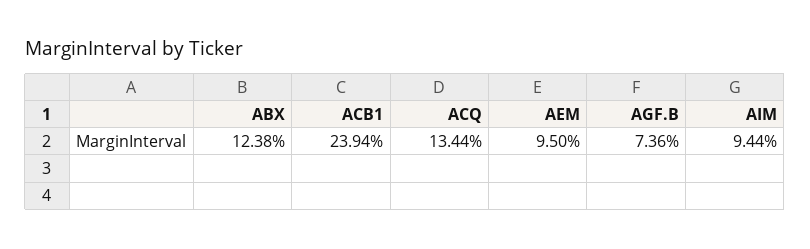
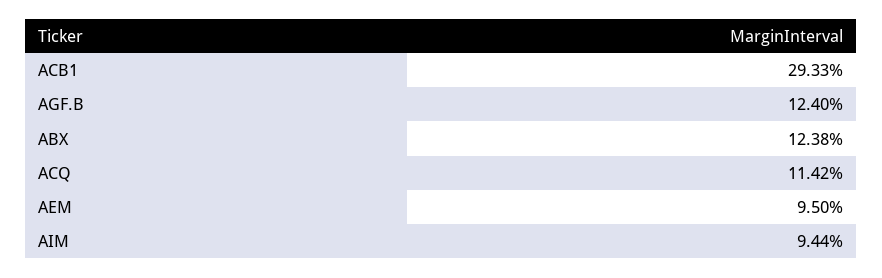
  {
    "ABX": 12.38,
-   "ACB1": 23.94,
+   "ACB1": 29.33,
-   "ACQ": 13.44,
+   "ACQ": 11.42,
    "AEM": 9.5,
-   "AGF.B": 7.36,
+   "AGF.B": 12.4,
    "AIM": 9.44
  }

